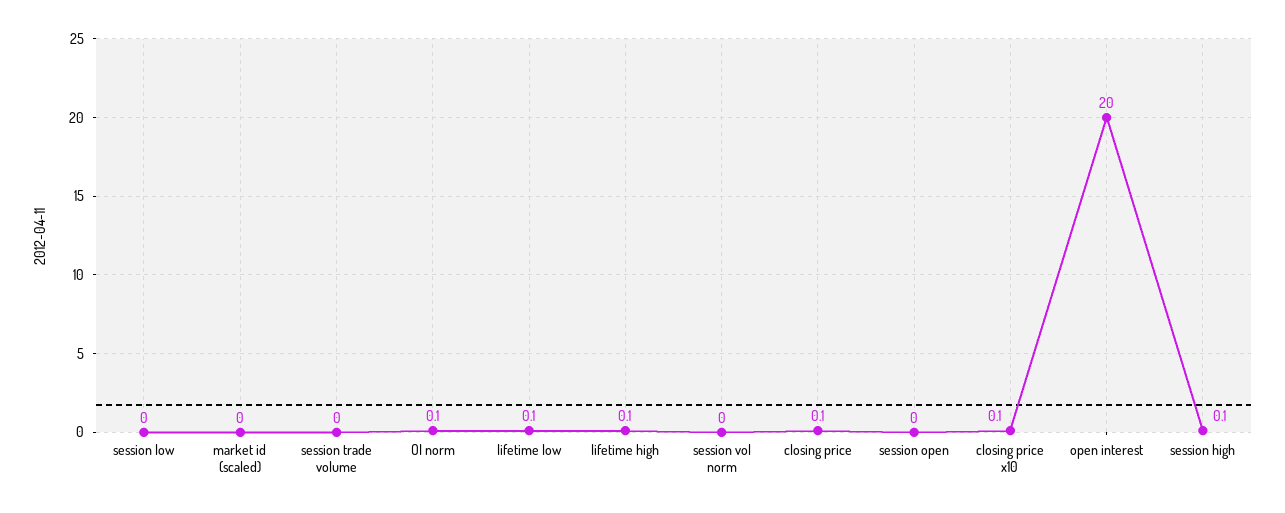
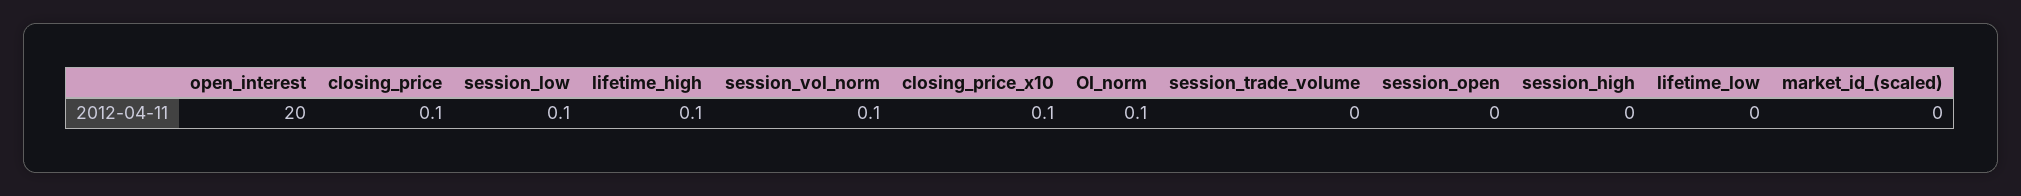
  {
-   "session low": 0,
+   "session low": 0.1,
    "market id (scaled)": 0,
    "session trade volume": 0,
    "OI norm": 0.1,
-   "lifetime low": 0.1,
+   "lifetime low": 0,
    "lifetime high": 0.1,
-   "session vol norm": 0,
+   "session vol norm": 0.1,
    "closing price": 0.1,
    "session open": 0,
    "closing price x10": 0.1,
    "open interest": 20,
-   "session high": 0.1
+   "session high": 0
  }

